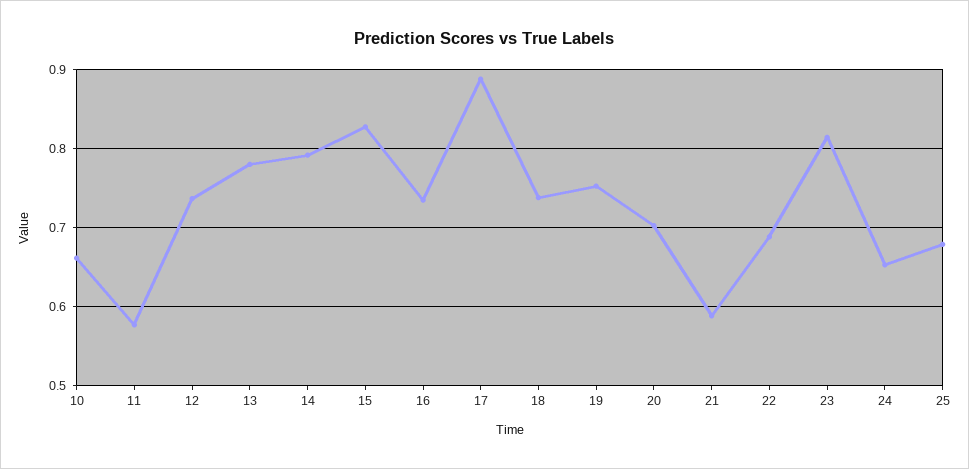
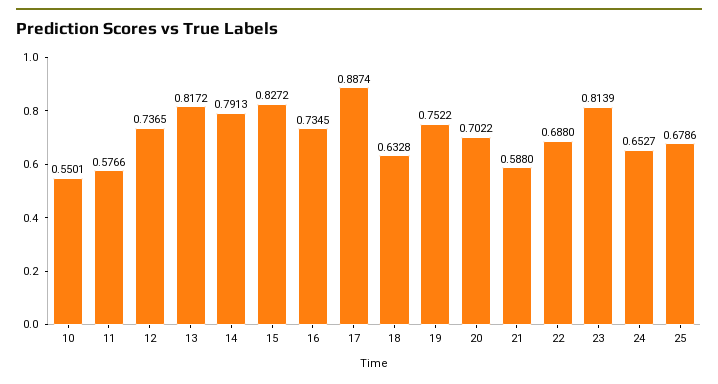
  {
-   "10": 0.66,
+   "10": 0.5501,
    "11": 0.5766,
    "12": 0.7365,
-   "13": 0.78,
+   "13": 0.8172,
    "14": 0.7913,
    "15": 0.8272,
    "16": 0.7345,
    "17": 0.8874,
-   "18": 0.74,
+   "18": 0.6328,
    "19": 0.7522,
    "20": 0.7022,
    "21": 0.588,
    "22": 0.688,
    "23": 0.8139,
    "24": 0.6527,
    "25": 0.6786
  }

